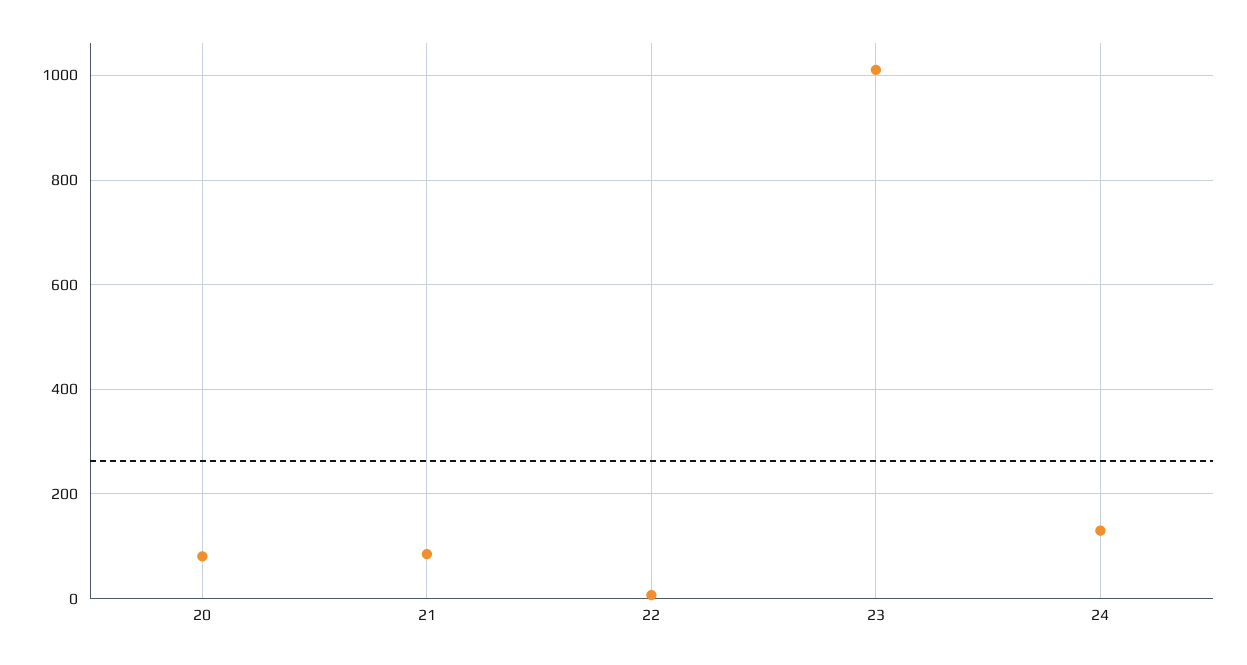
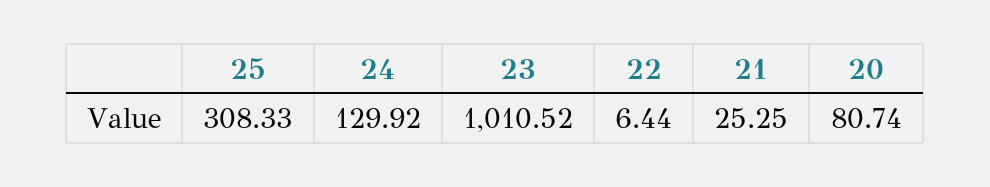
  {
    "20": 80.74,
-   "21": 80,
+   "21": 25.25,
    "22": 6.44,
    "23": 1010.52,
-   "24": 129.92
+   "24": 129.92,
+   "25": 308.33
  }

